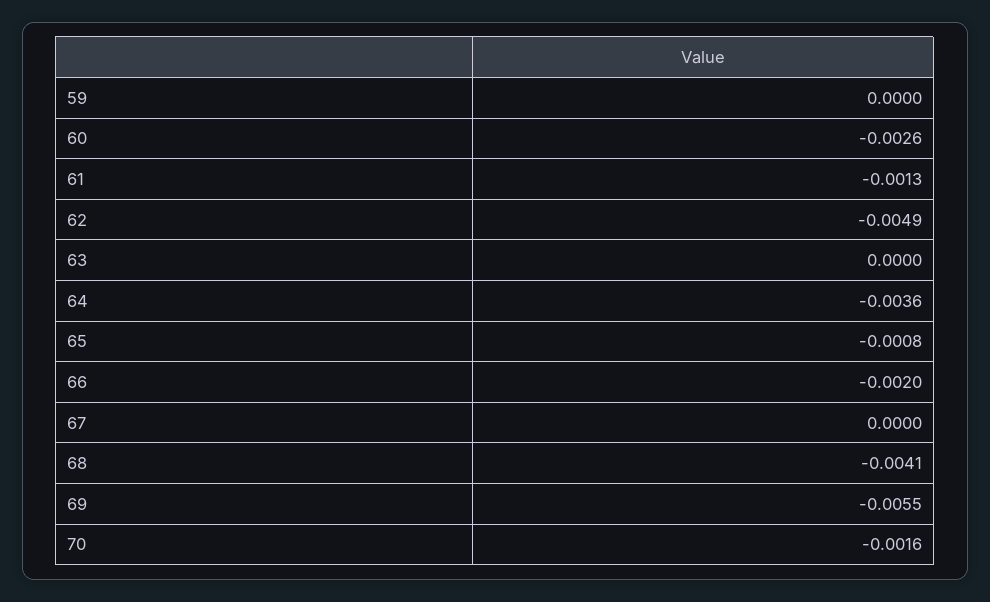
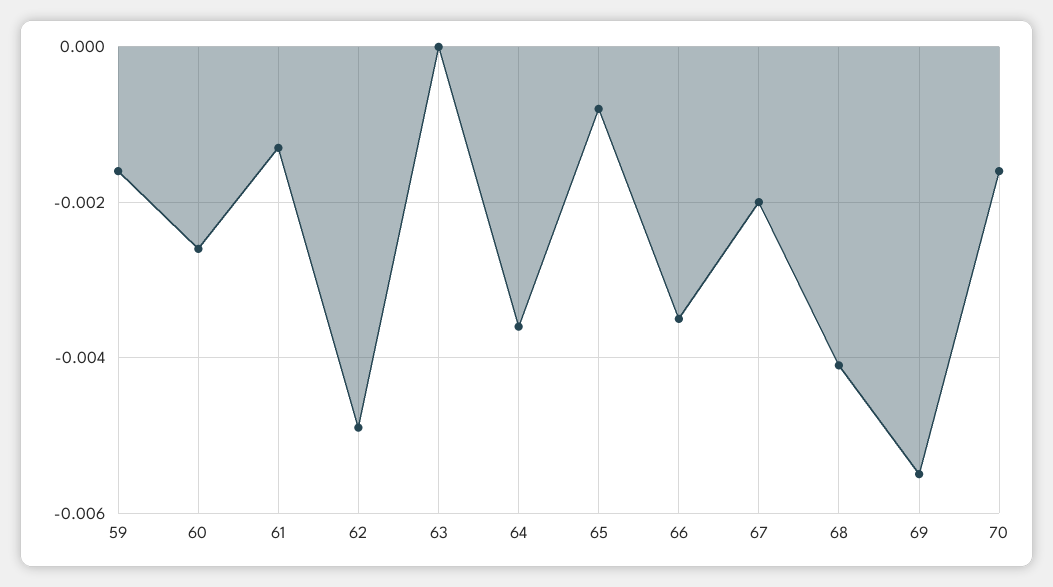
  {
-   "59": 0,
+   "59": -0.0015,
    "60": -0.0026,
    "61": -0.0013,
    "62": -0.0049,
    "63": 0,
    "64": -0.0036,
    "65": -0.0008,
-   "66": -0.002,
+   "66": -0.0035,
-   "67": 0,
+   "67": -0.002,
    "68": -0.0041,
    "69": -0.0055,
    "70": -0.0016
  }

